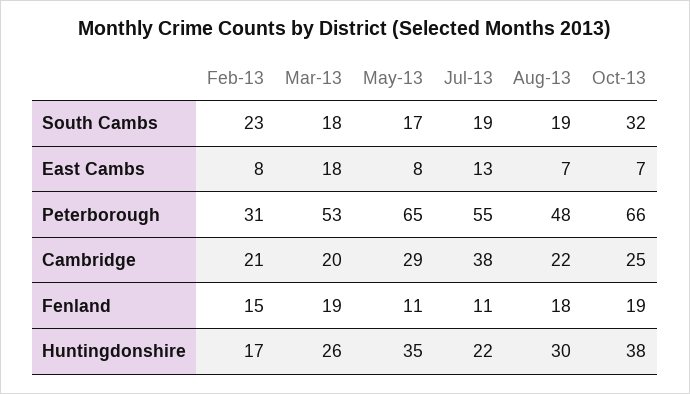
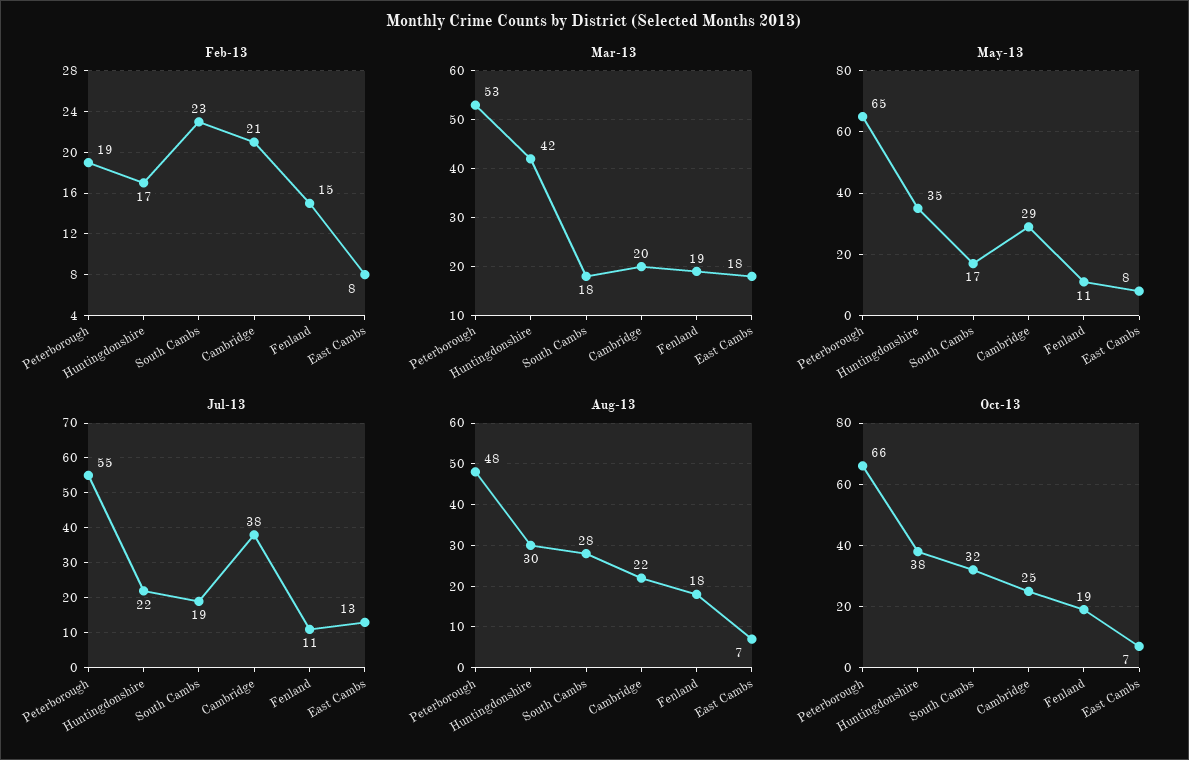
  {
    "Feb-13": {
      "South Cambs": 23,
      "East Cambs": 8,
-     "Peterborough": 31,
+     "Peterborough": 19,
      "Cambridge": 21,
      "Fenland": 15,
      "Huntingdonshire": 17
    },
    "Mar-13": {
      "South Cambs": 18,
      "East Cambs": 18,
      "Peterborough": 53,
      "Cambridge": 20,
      "Fenland": 19,
-     "Huntingdonshire": 26
+     "Huntingdonshire": 42
    },
    "May-13": {
      "South Cambs": 17,
      "East Cambs": 8,
      "Peterborough": 65,
      "Cambridge": 29,
      "Fenland": 11,
      "Huntingdonshire": 35
    },
    "Jul-13": {
      "South Cambs": 19,
      "East Cambs": 13,
      "Peterborough": 55,
      "Cambridge": 38,
      "Fenland": 11,
      "Huntingdonshire": 22
    },
    "Aug-13": {
-     "South Cambs": 19,
+     "South Cambs": 28,
      "East Cambs": 7,
      "Peterborough": 48,
      "Cambridge": 22,
      "Fenland": 18,
      "Huntingdonshire": 30
    },
    "Oct-13": {
      "South Cambs": 32,
      "East Cambs": 7,
      "Peterborough": 66,
      "Cambridge": 25,
      "Fenland": 19,
      "Huntingdonshire": 38
    }
  }

